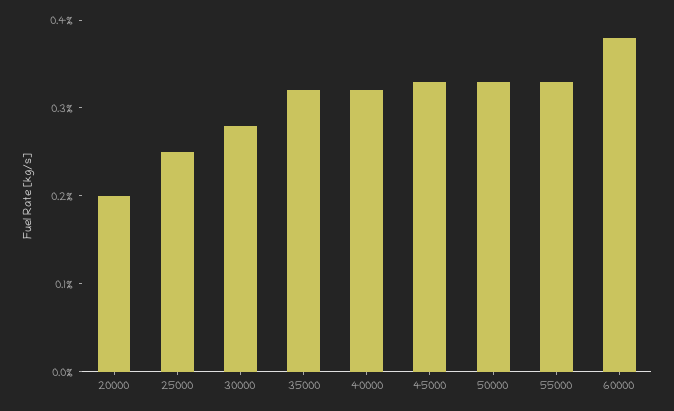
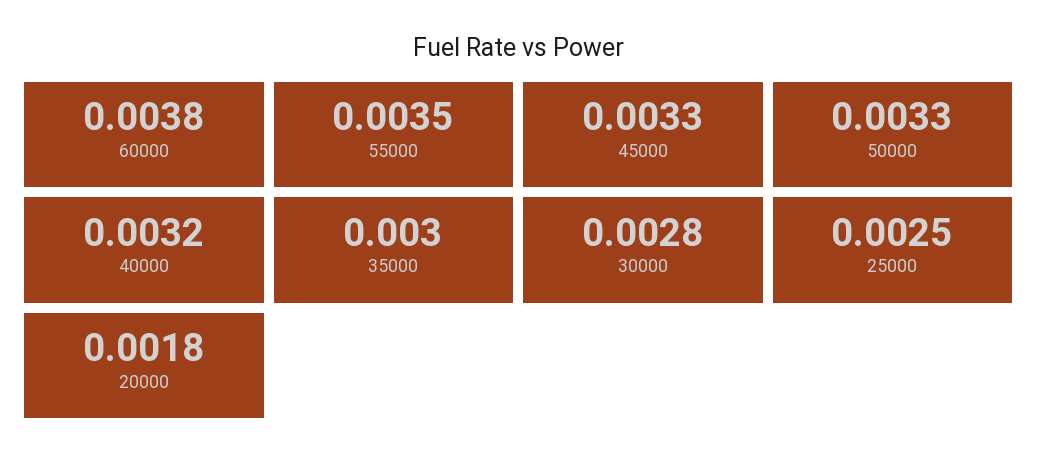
  {
-   "20000": 0.002,
+   "20000": 0.0018,
    "25000": 0.0025,
    "30000": 0.0028,
-   "35000": 0.0032,
+   "35000": 0.003,
    "40000": 0.0032,
    "45000": 0.0033,
    "50000": 0.0033,
-   "55000": 0.0033,
+   "55000": 0.0035,
    "60000": 0.0038
  }

